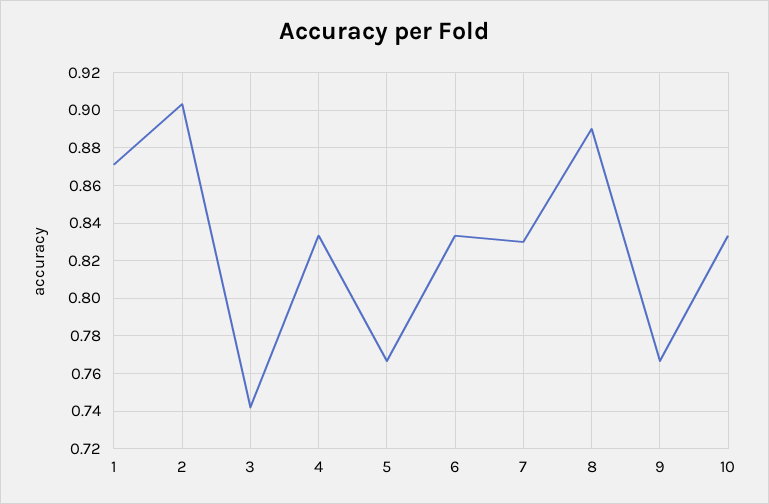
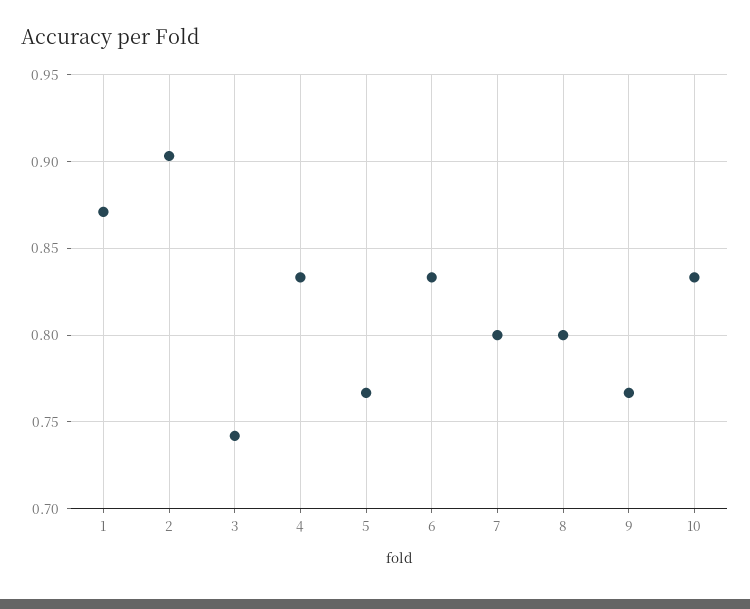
  {
    "1": 0.87,
    "2": 0.905,
    "3": 0.74,
    "4": 0.835,
    "5": 0.765,
    "6": 0.835,
-   "7": 0.83,
+   "7": 0.8,
-   "8": 0.89,
+   "8": 0.8,
    "9": 0.765,
    "10": 0.835
  }

